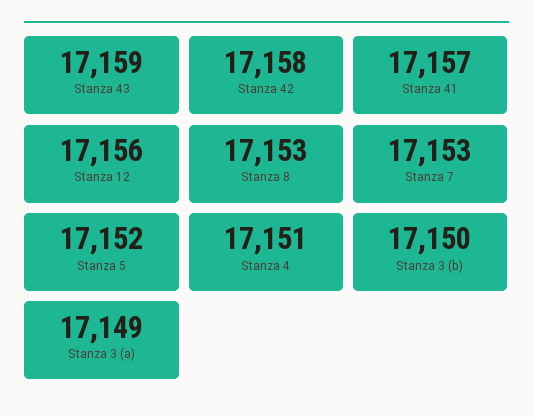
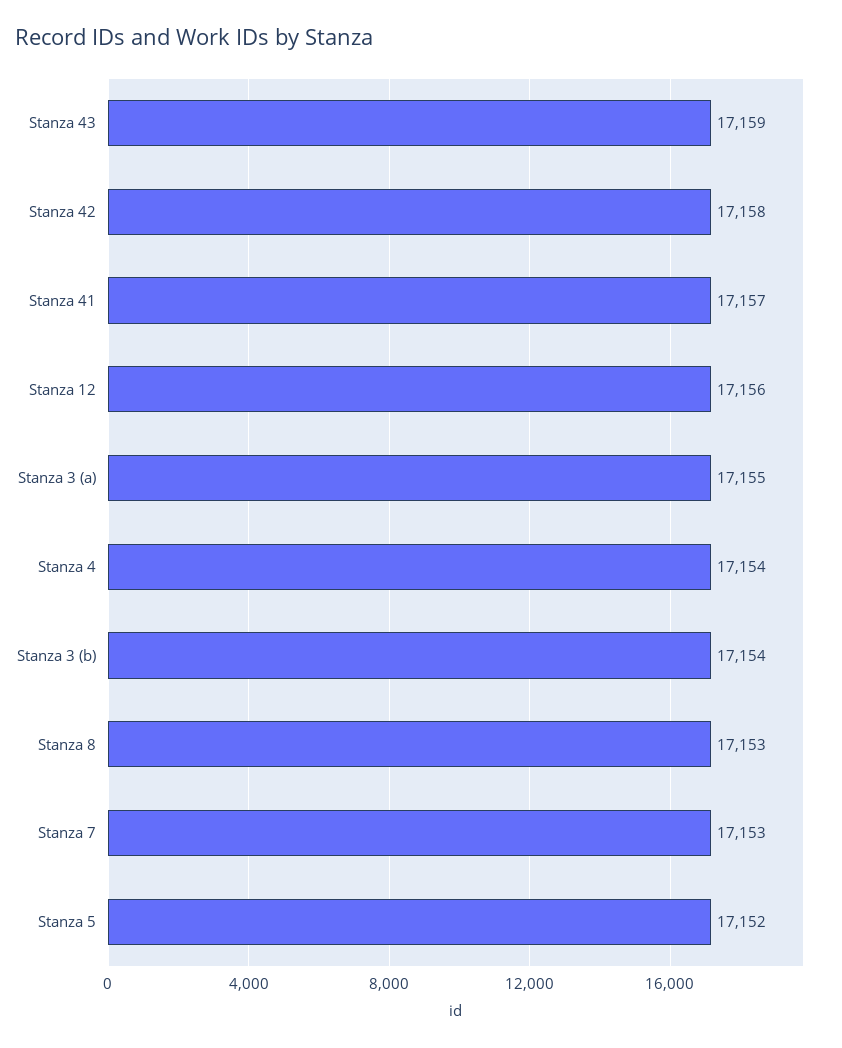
  {
    "Stanza 43": 17159,
    "Stanza 42": 17158,
    "Stanza 41": 17157,
    "Stanza 12": 17156,
    "Stanza 8": 17153,
    "Stanza 7": 17153,
    "Stanza 5": 17152,
-   "Stanza 4": 17151,
+   "Stanza 4": 17154,
-   "Stanza 3 (b)": 17150,
+   "Stanza 3 (b)": 17154,
-   "Stanza 3 (a)": 17149
+   "Stanza 3 (a)": 17155
  }

